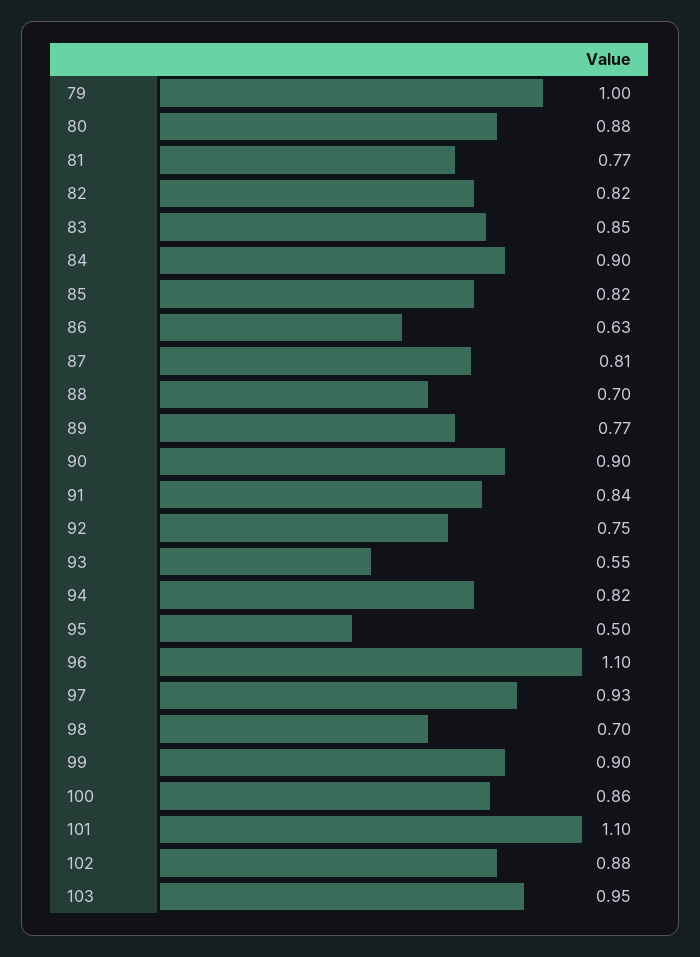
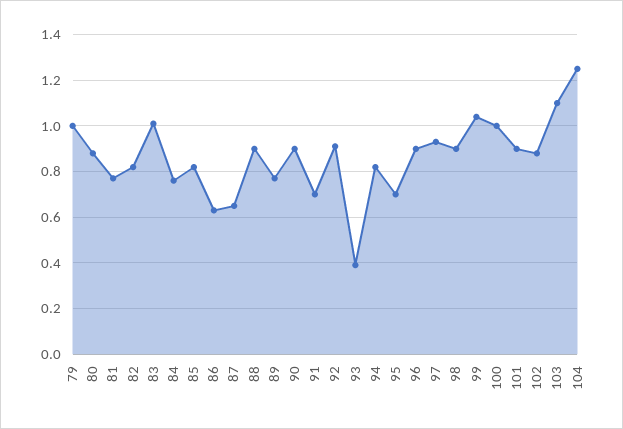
  {
    "79": 1,
    "80": 0.88,
    "81": 0.77,
    "82": 0.82,
-   "83": 0.85,
+   "83": 1,
-   "84": 0.9,
+   "84": 0.75,
    "85": 0.82,
    "86": 0.63,
-   "87": 0.81,
+   "87": 0.65,
-   "88": 0.7,
+   "88": 0.9,
    "89": 0.77,
    "90": 0.9,
-   "91": 0.84,
+   "91": 0.7,
-   "92": 0.75,
+   "92": 0.9,
-   "93": 0.55,
+   "93": 0.4,
    "94": 0.82,
-   "95": 0.5,
+   "95": 0.7,
-   "96": 1.1,
+   "96": 0.9,
    "97": 0.93,
-   "98": 0.7,
+   "98": 0.9,
-   "99": 0.9,
+   "99": 1.05,
-   "100": 0.86,
+   "100": 1,
-   "101": 1.1,
+   "101": 0.9,
    "102": 0.88,
-   "103": 0.95
+   "103": 1.1,
+   "104": 1.25
  }

